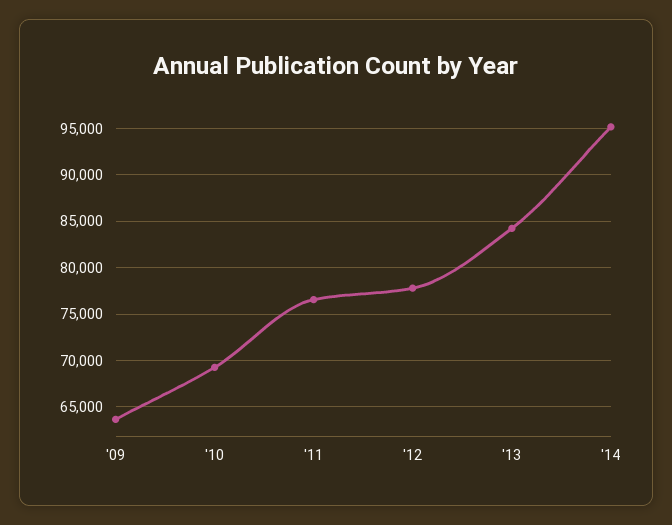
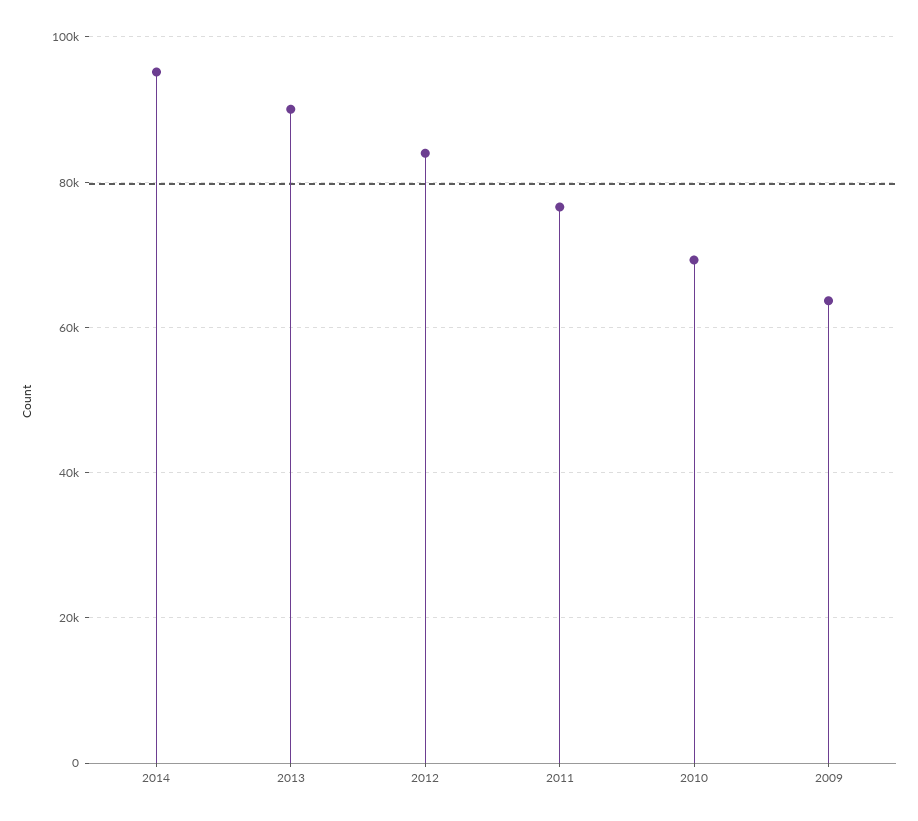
  {
    "'09": 64000,
    "'10": 69000,
    "'11": 77000,
-   "'12": 78000,
+   "'12": 84000,
-   "'13": 84000,
+   "'13": 90000,
    "'14": 95000
  }

